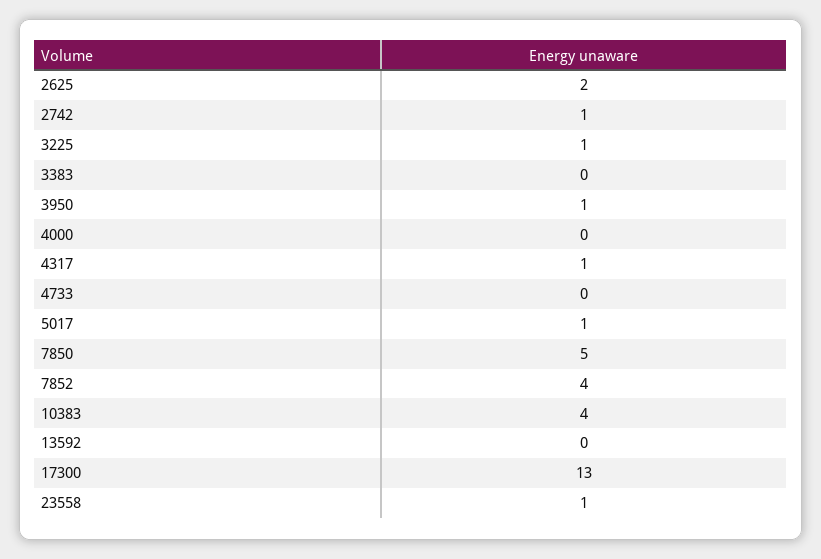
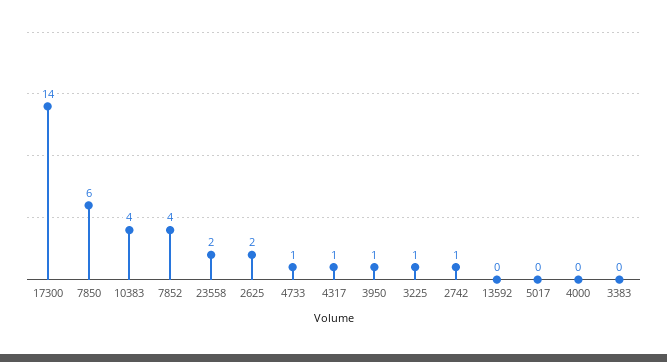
  {
    "2625": 2,
    "2742": 1,
    "3225": 1,
    "3383": 0,
    "3950": 1,
    "4000": 0,
    "4317": 1,
-   "4733": 0,
+   "4733": 1,
-   "5017": 1,
+   "5017": 0,
-   "7850": 5,
+   "7850": 6,
    "7852": 4,
    "10383": 4,
    "13592": 0,
-   "17300": 13,
+   "17300": 14,
-   "23558": 1
+   "23558": 2
  }

